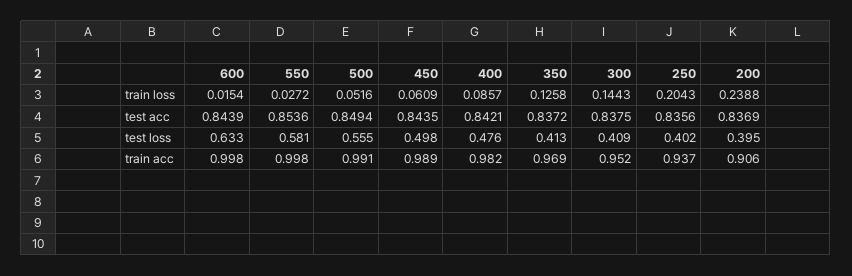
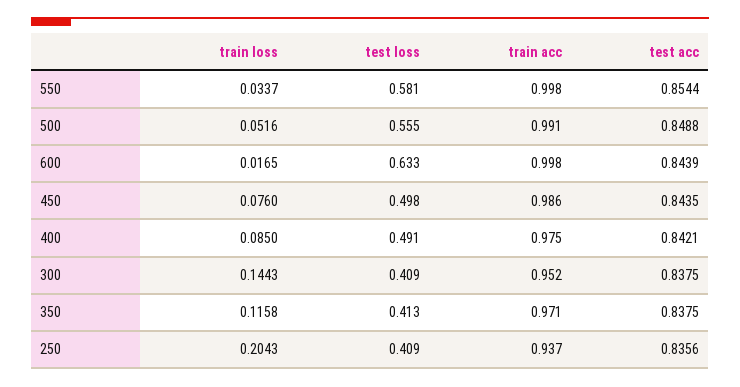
  {
    "600": {
-     "train loss": 0.0154,
+     "train loss": 0.0165,
      "test acc": 0.8439,
      "test loss": 0.633,
      "train acc": 0.998
    },
    "550": {
-     "train loss": 0.0272,
+     "train loss": 0.0337,
-     "test acc": 0.8536,
+     "test acc": 0.8544,
      "test loss": 0.581,
      "train acc": 0.998
    },
    "500": {
      "train loss": 0.0516,
-     "test acc": 0.8494,
+     "test acc": 0.8488,
      "test loss": 0.555,
      "train acc": 0.991
    },
    "450": {
-     "train loss": 0.0609,
+     "train loss": 0.076,
      "test acc": 0.8435,
      "test loss": 0.498,
-     "train acc": 0.989
+     "train acc": 0.986
    },
    "400": {
-     "train loss": 0.0857,
+     "train loss": 0.085,
      "test acc": 0.8421,
-     "test loss": 0.476,
+     "test loss": 0.491,
-     "train acc": 0.982
+     "train acc": 0.975
    },
    "350": {
-     "train loss": 0.1258,
+     "train loss": 0.1158,
-     "test acc": 0.8372,
+     "test acc": 0.8375,
      "test loss": 0.413,
-     "train acc": 0.969
+     "train acc": 0.971
    },
    "300": {
      "train loss": 0.1443,
      "test acc": 0.8375,
      "test loss": 0.409,
      "train acc": 0.952
    },
    "250": {
      "train loss": 0.2043,
      "test acc": 0.8356,
-     "test loss": 0.402,
+     "test loss": 0.409,
      "train acc": 0.937
-   },
+   }
-   "200": {
-     "train loss": 0.2388,
-     "test acc": 0.8369,
-     "test loss": 0.395,
-     "train acc": 0.906
-   }
  }

